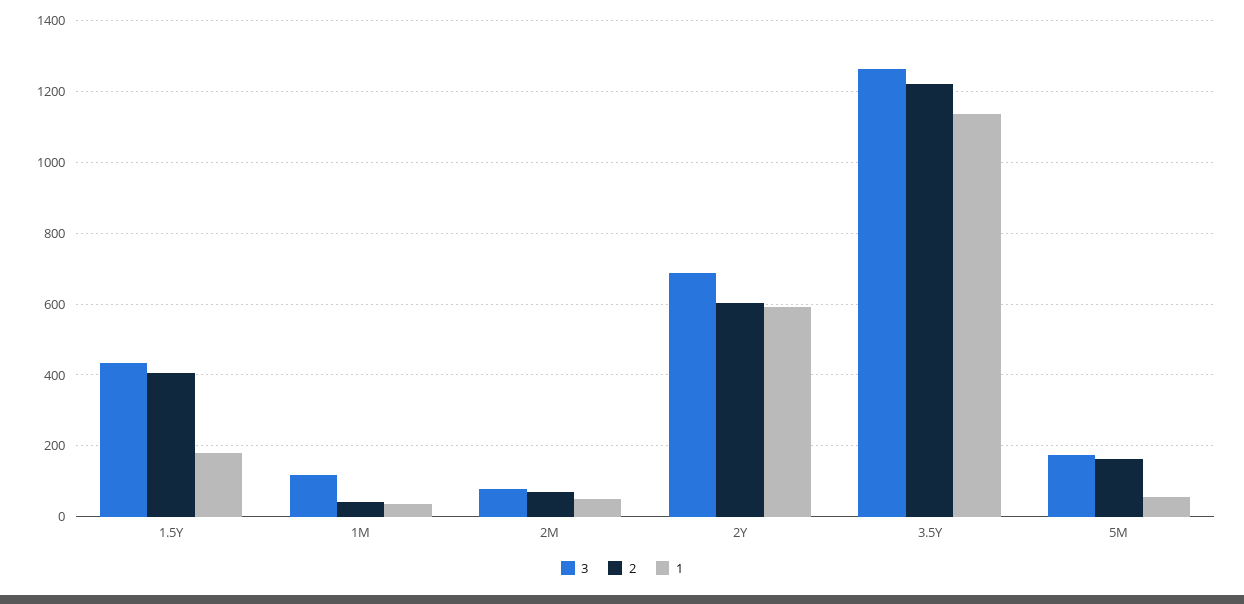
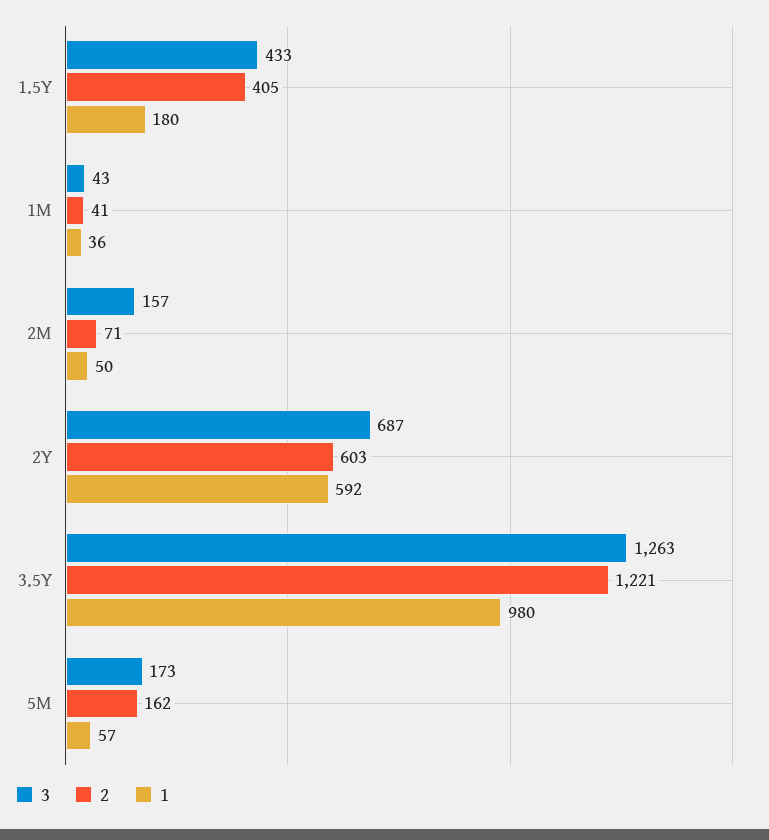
  {
    "3": {
      "1.5Y": 433,
-     "1M": 120,
+     "1M": 43,
-     "2M": 80,
+     "2M": 157,
      "2Y": 687,
      "3.5Y": 1263,
      "5M": 173
    },
    "2": {
      "1.5Y": 405,
      "1M": 41,
      "2M": 71,
      "2Y": 603,
      "3.5Y": 1221,
      "5M": 162
    },
    "1": {
      "1.5Y": 180,
      "1M": 36,
      "2M": 50,
      "2Y": 592,
-     "3.5Y": 1140,
+     "3.5Y": 980,
      "5M": 57
    }
  }

